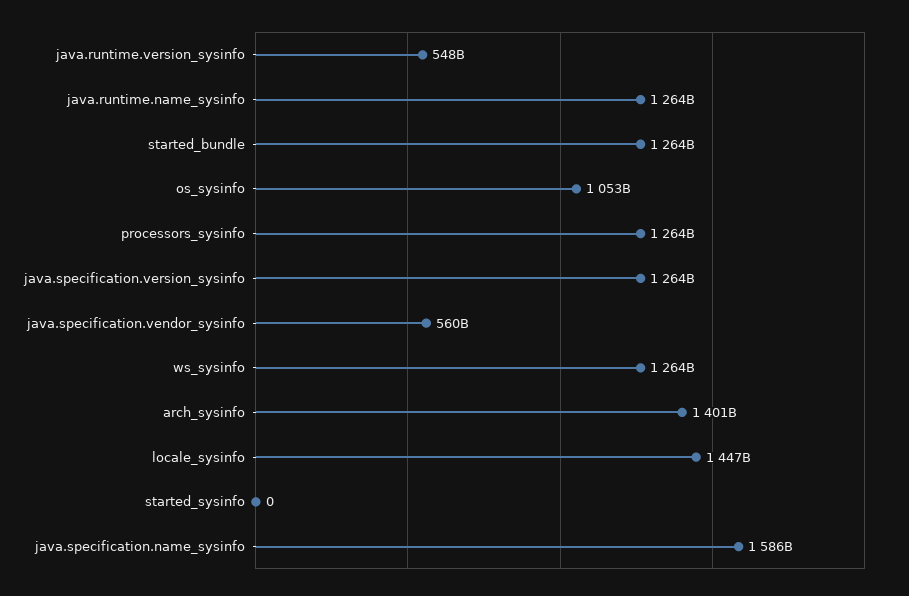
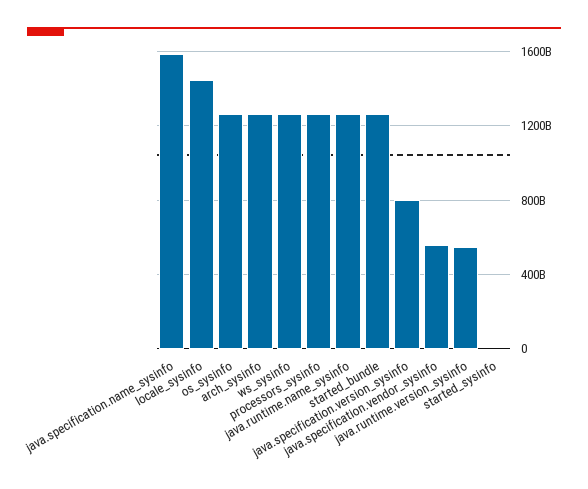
  {
    "java.runtime.version_sysinfo": 548000000000,
    "java.runtime.name_sysinfo": 1264000000000,
    "started_bundle": 1264000000000,
-   "os_sysinfo": 1053000000000,
+   "os_sysinfo": 1250000000000,
    "processors_sysinfo": 1264000000000,
-   "java.specification.version_sysinfo": 1264000000000,
+   "java.specification.version_sysinfo": 800000000000,
    "java.specification.vendor_sysinfo": 560000000000,
    "ws_sysinfo": 1264000000000,
-   "arch_sysinfo": 1401000000000,
+   "arch_sysinfo": 1250000000000,
    "locale_sysinfo": 1447000000000,
    "started_sysinfo": 0,
    "java.specification.name_sysinfo": 1586000000000
  }

